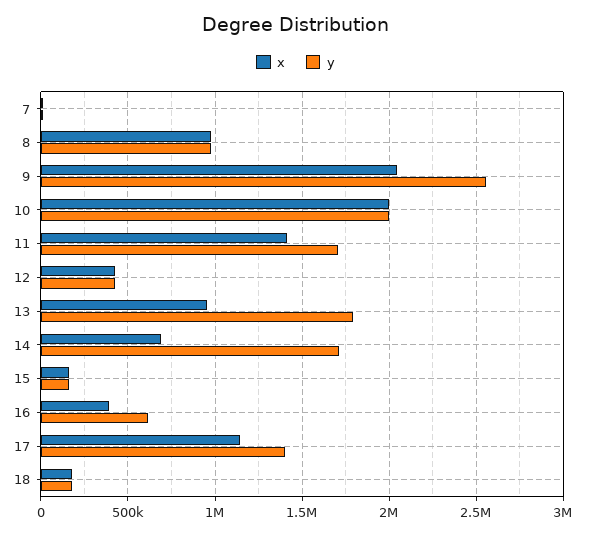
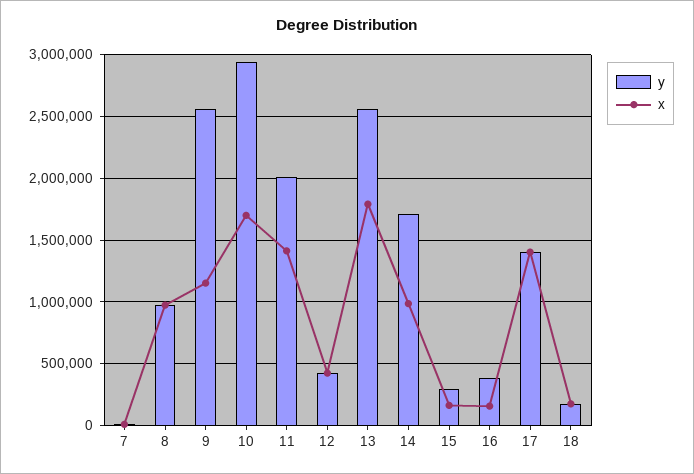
  {
    "x": {
      "7": 0,
      "8": 950000,
-     "9": 2050000,
+     "9": 1150000,
-     "10": 2000000,
+     "10": 1700000,
      "11": 1400000,
      "12": 400000,
-     "13": 950000,
+     "13": 1800000,
-     "14": 700000,
+     "14": 1000000,
      "15": 150000,
-     "16": 400000,
+     "16": 150000,
-     "17": 1150000,
+     "17": 1400000,
      "18": 200000
    },
    "y": {
      "7": 0,
      "8": 950000,
      "9": 2550000,
-     "10": 2000000,
+     "10": 2950000,
-     "11": 1700000,
+     "11": 2000000,
      "12": 400000,
-     "13": 1800000,
+     "13": 2550000,
      "14": 1700000,
-     "15": 150000,
+     "15": 300000,
-     "16": 600000,
+     "16": 400000,
      "17": 1400000,
      "18": 200000
    }
  }

